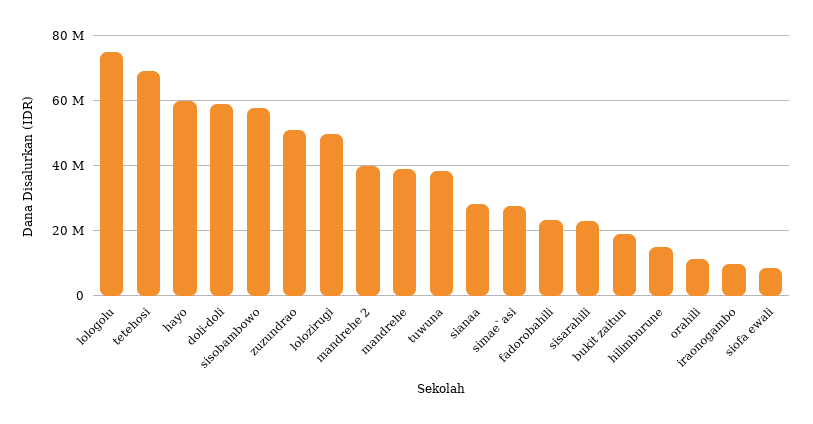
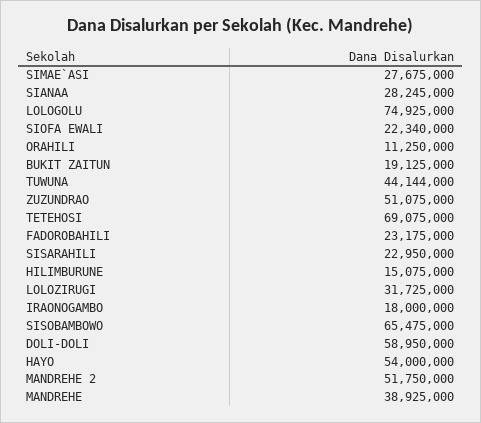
  {
    "lologolu": 74925000,
    "tetehosi": 69075000,
-   "hayo": 60000000,
+   "hayo": 54000000,
    "doli-doli": 58950000,
-   "sisobambowo": 58000000,
+   "sisobambowo": 65475000,
    "zuzundrao": 51075000,
-   "lolozirugi": 50000000,
+   "lolozirugi": 31725000,
-   "mandrehe 2": 40000000,
+   "mandrehe 2": 51750000,
    "mandrehe": 38925000,
-   "tuwuna": 38000000,
+   "tuwuna": 44144000,
    "sianaa": 28245000,
    "simae`asi": 27675000,
    "fadorobahili": 23175000,
    "sisarahili": 22950000,
    "bukit zaitun": 19125000,
    "hilimburune": 15075000,
    "orahili": 11250000,
-   "iraonogambo": 10000000,
+   "iraonogambo": 18000000,
-   "siofa ewali": 8000000
+   "siofa ewali": 22340000
  }

